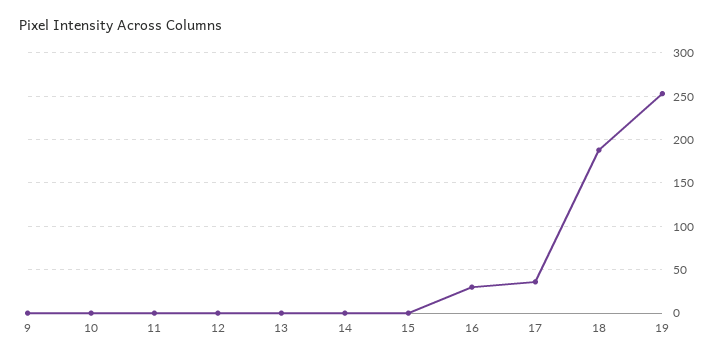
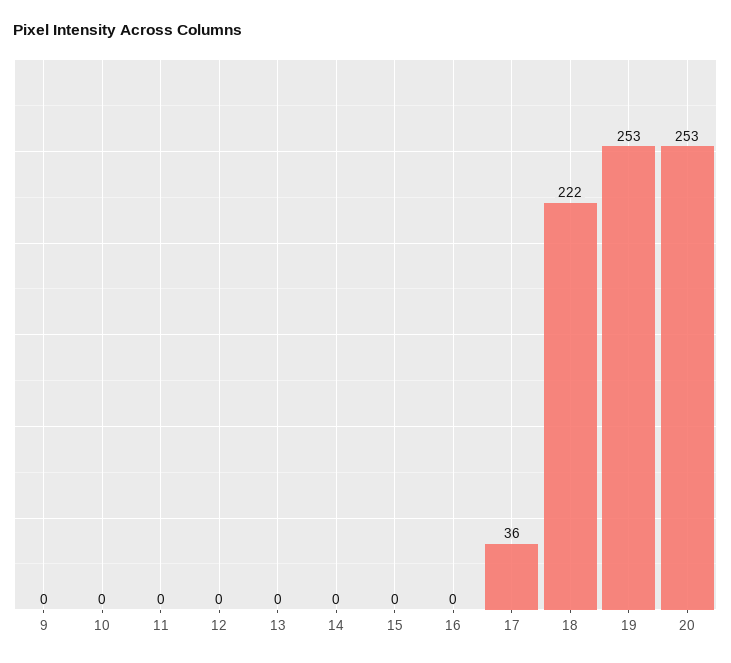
  {
    "9": 0,
    "10": 0,
    "11": 0,
    "12": 0,
    "13": 0,
    "14": 0,
    "15": 0,
-   "16": 30,
+   "16": 0,
    "17": 36,
-   "18": 190,
+   "18": 222,
-   "19": 253
+   "19": 253,
+   "20": 253
  }

